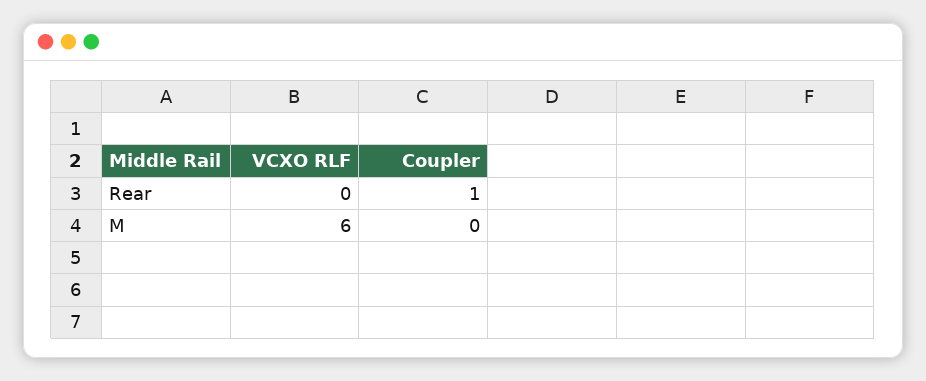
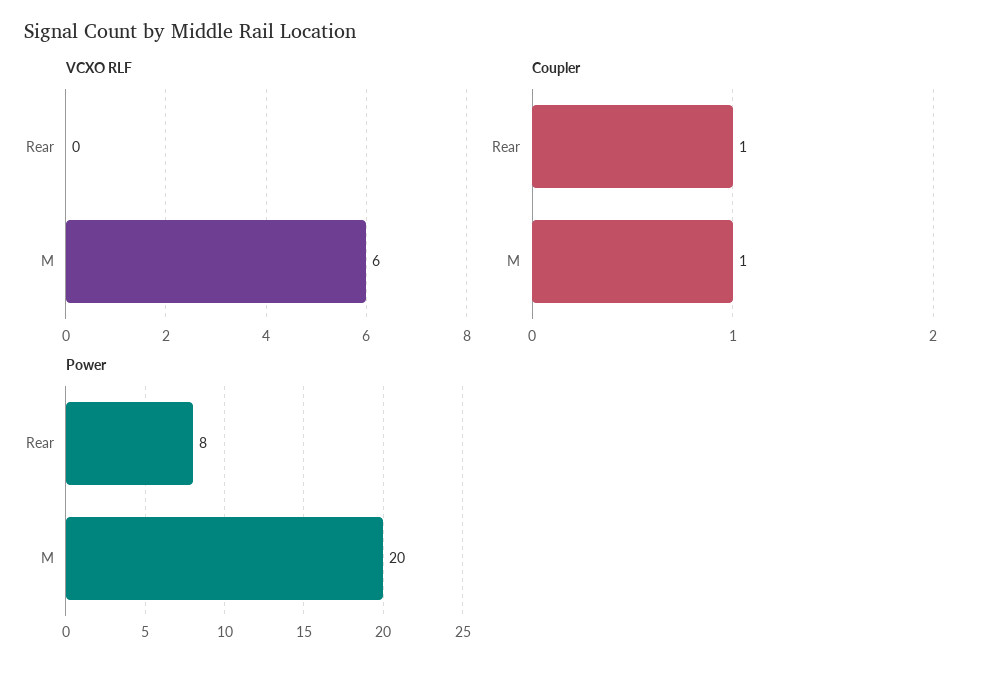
  {
    "VCXO RLF": {
      "Rear": 0,
      "M": 6
    },
    "Coupler": {
      "Rear": 1,
-     "M": 0
+     "M": 1
-   }
+   },
+   "Power": {
+     "Rear": 8,
+     "M": 20
+   }
  }

